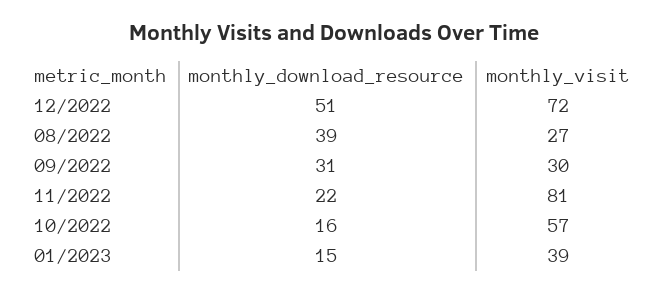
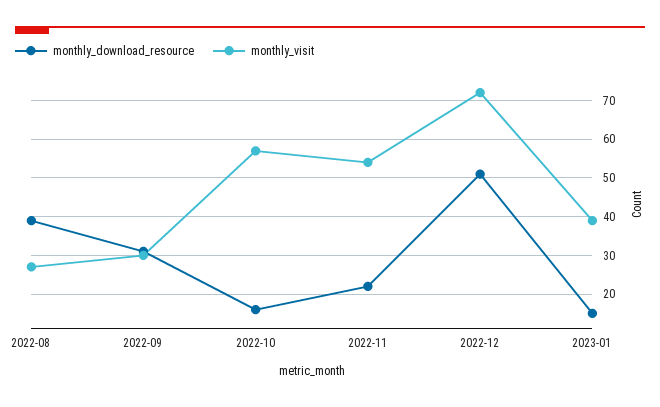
  {
    "monthly_download_resource": {
      "12/2022": 51,
      "08/2022": 39,
      "09/2022": 31,
      "11/2022": 22,
      "10/2022": 16,
      "01/2023": 15
    },
    "monthly_visit": {
      "12/2022": 72,
      "08/2022": 27,
      "09/2022": 30,
-     "11/2022": 81,
+     "11/2022": 55,
      "10/2022": 57,
      "01/2023": 39
    }
  }

